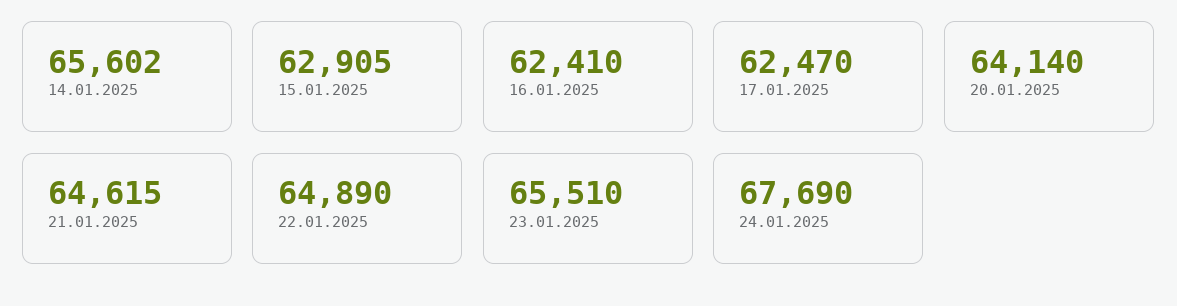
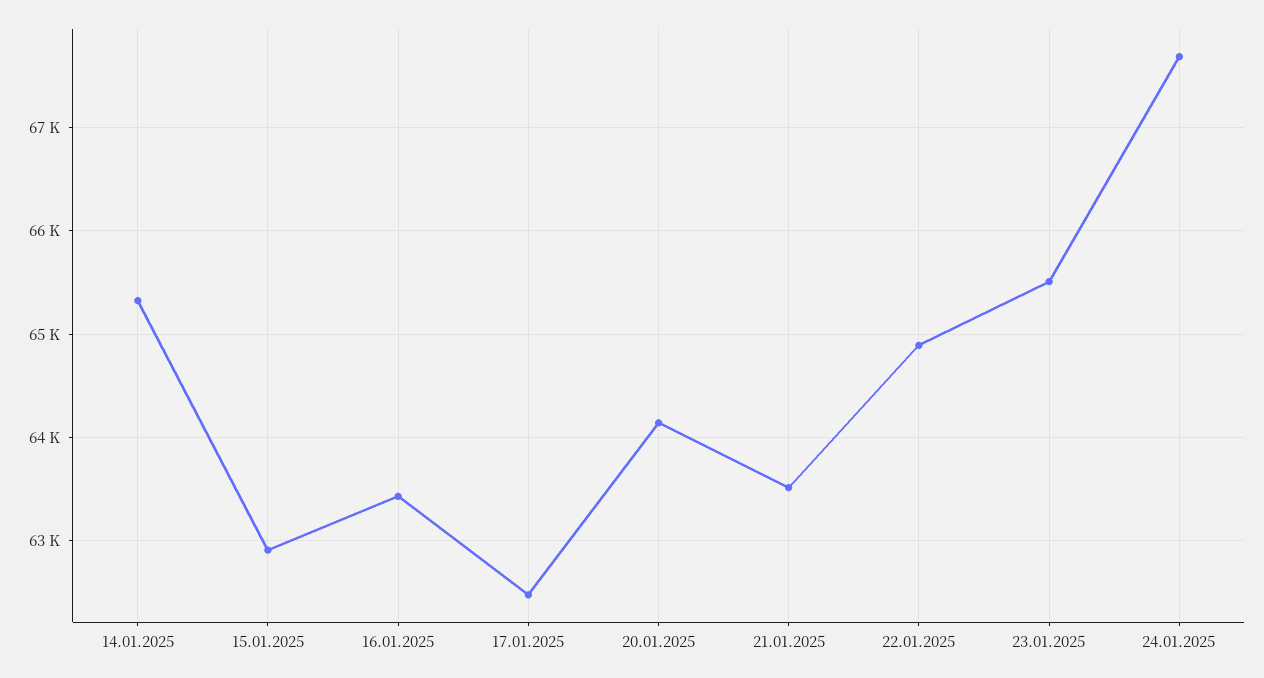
  {
-   "14.01.2025": 65602,
+   "14.01.2025": 65300,
    "15.01.2025": 62905,
-   "16.01.2025": 62410,
+   "16.01.2025": 63400,
    "17.01.2025": 62470,
    "20.01.2025": 64140,
-   "21.01.2025": 64615,
+   "21.01.2025": 63500,
    "22.01.2025": 64890,
    "23.01.2025": 65510,
    "24.01.2025": 67690
  }

